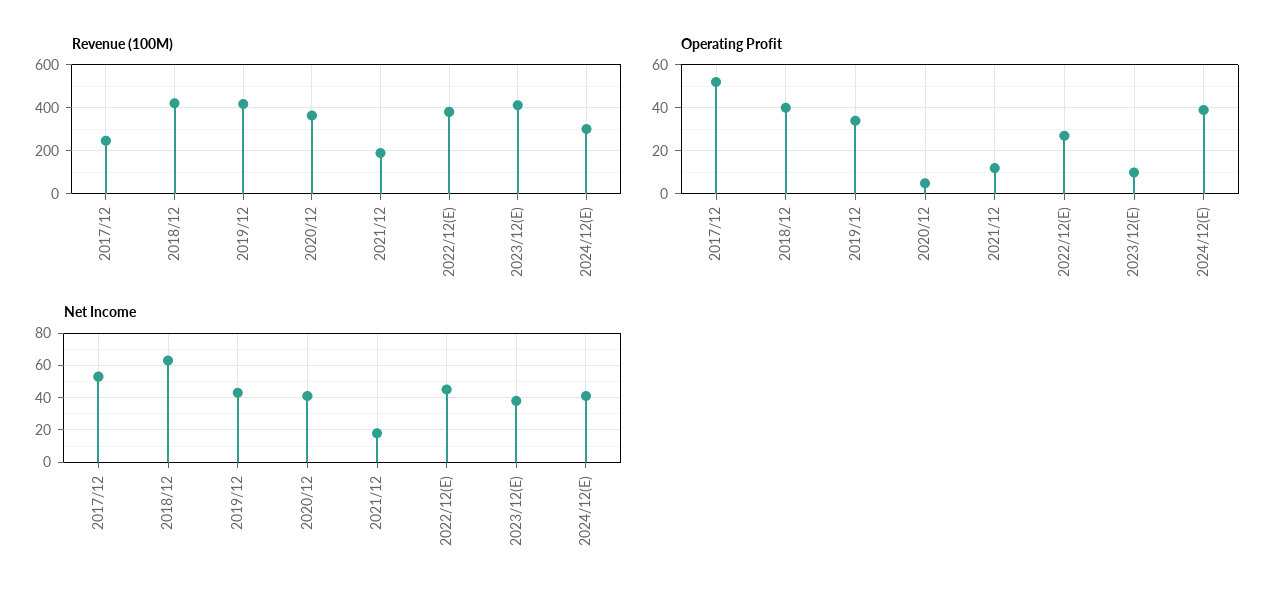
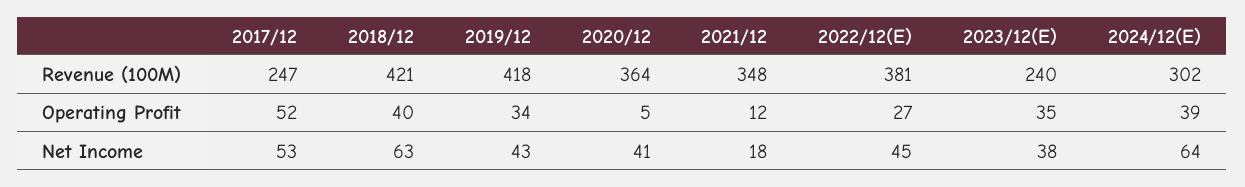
  {
    "Revenue (100M)": {
      "2017/12": 247,
      "2018/12": 421,
      "2019/12": 418,
      "2020/12": 364,
-     "2021/12": 200,
+     "2021/12": 348,
      "2022/12(E)": 381,
-     "2023/12(E)": 400,
+     "2023/12(E)": 240,
      "2024/12(E)": 302
    },
    "Operating Profit": {
      "2017/12": 52,
      "2018/12": 40,
      "2019/12": 34,
      "2020/12": 5,
      "2021/12": 12,
      "2022/12(E)": 27,
-     "2023/12(E)": 10,
+     "2023/12(E)": 35,
      "2024/12(E)": 39
    },
    "Net Income": {
      "2017/12": 53,
      "2018/12": 63,
      "2019/12": 43,
      "2020/12": 41,
      "2021/12": 18,
      "2022/12(E)": 45,
      "2023/12(E)": 38,
-     "2024/12(E)": 40
+     "2024/12(E)": 64
    }
  }

